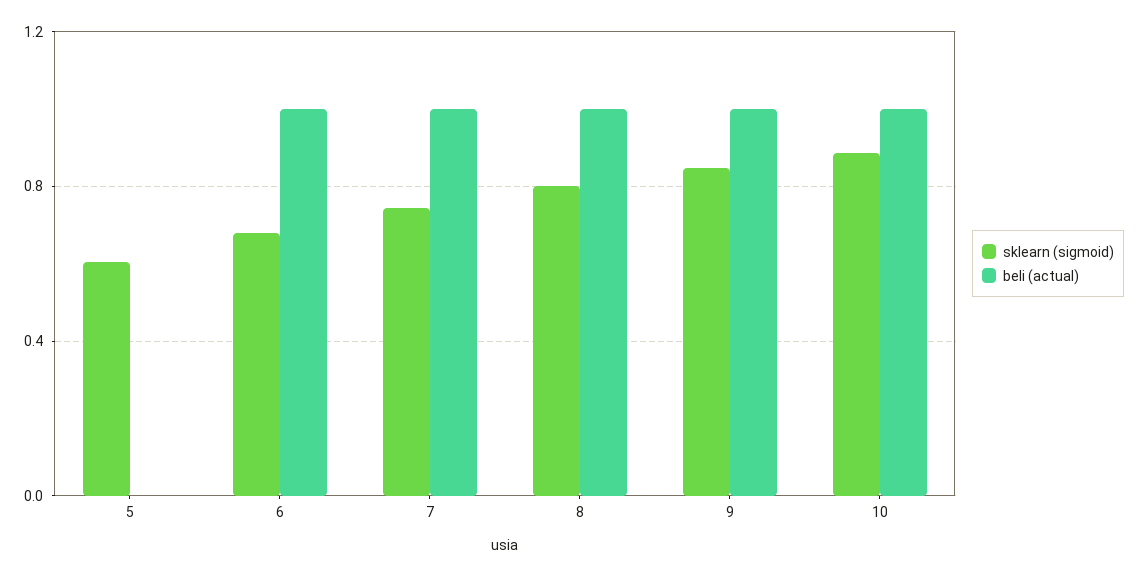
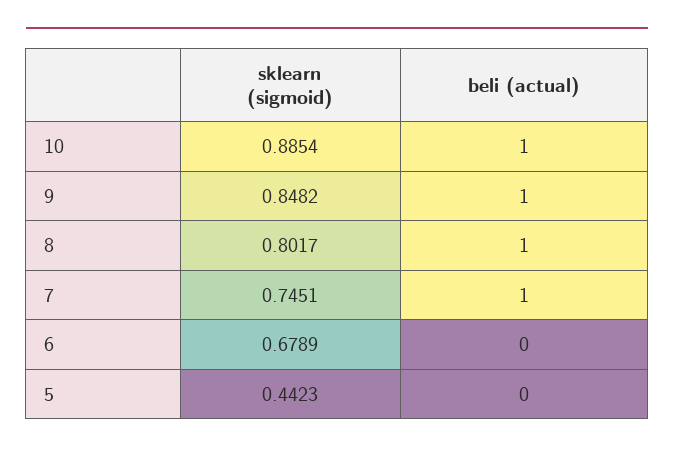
  {
    "sklearn (sigmoid)": {
-     "5": 0.6,
+     "5": 0.4423,
      "6": 0.6789,
      "7": 0.7451,
      "8": 0.8017,
      "9": 0.8482,
      "10": 0.8854
    },
    "beli (actual)": {
      "5": 0,
-     "6": 1,
+     "6": 0,
      "7": 1,
      "8": 1,
      "9": 1,
      "10": 1
    }
  }

